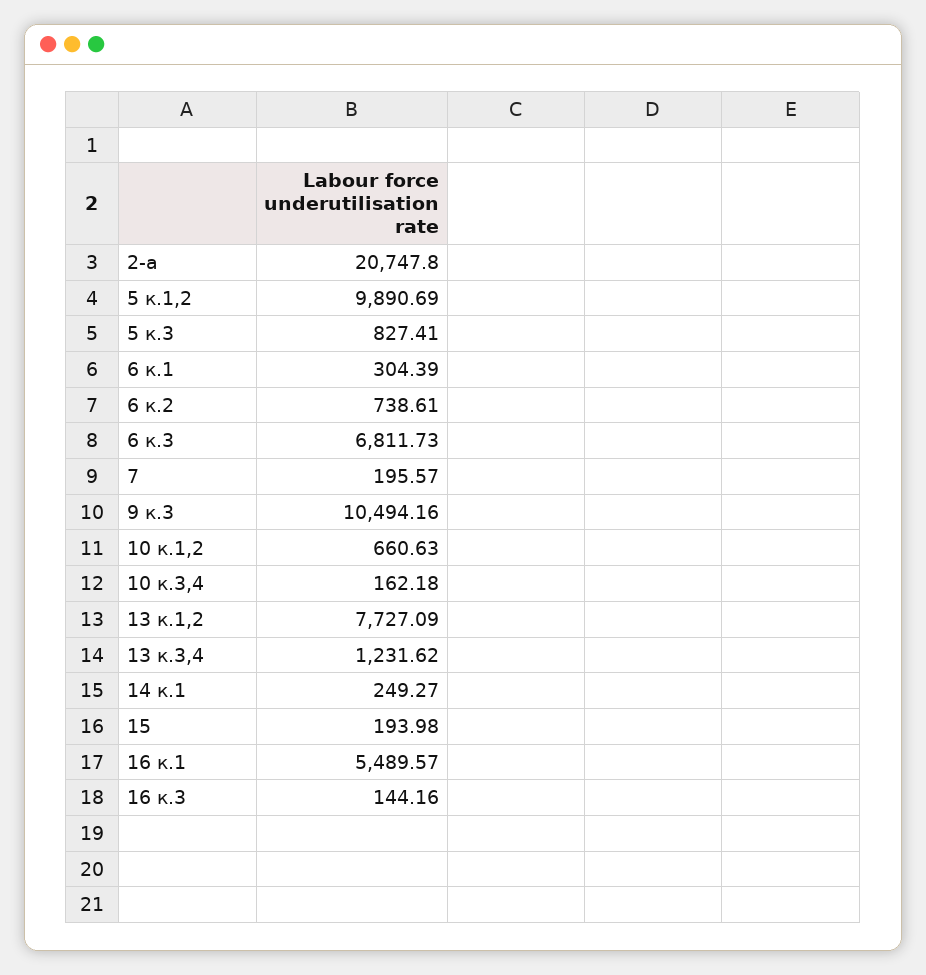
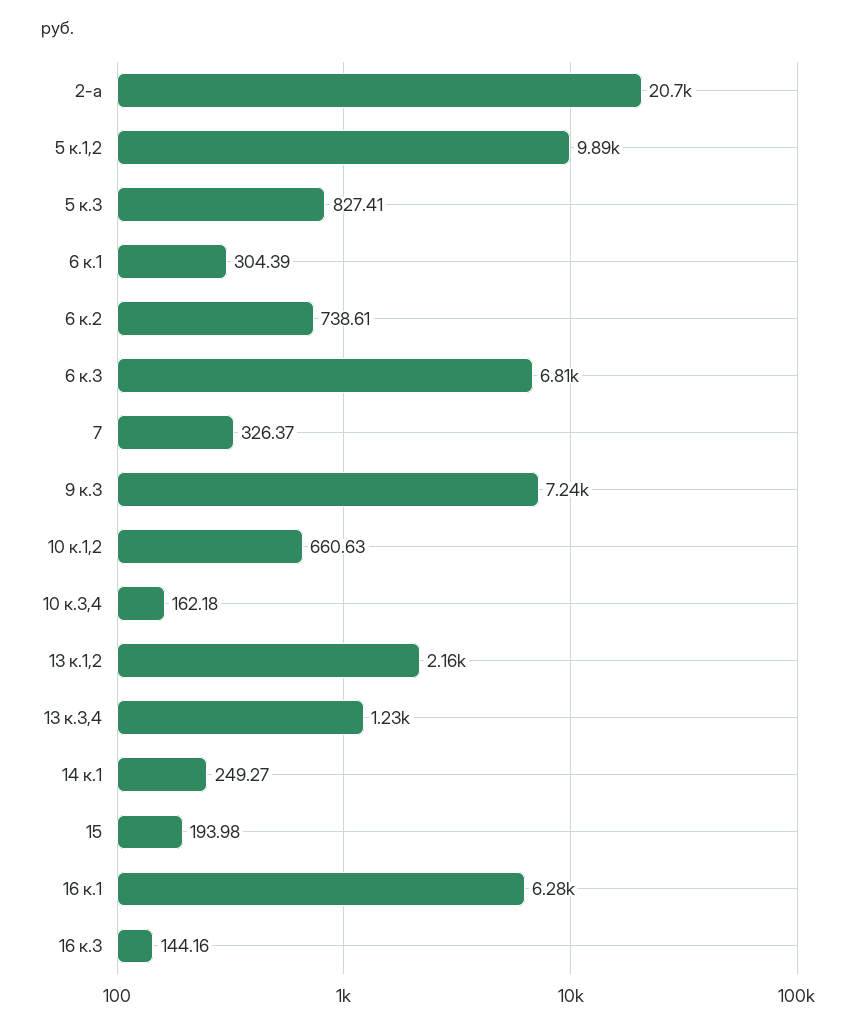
  {
    "2-а": 20747.8,
    "5 к.1,2": 9890.69,
    "5 к.3": 827.41,
    "6 к.1": 304.39,
    "6 к.2": 738.61,
    "6 к.3": 6811.73,
-   "7": 195.57,
+   "7": 326.37,
-   "9 к.3": 10494.16,
+   "9 к.3": 7240,
    "10 к.1,2": 660.63,
    "10 к.3,4": 162.18,
-   "13 к.1,2": 7727.09,
+   "13 к.1,2": 2160,
    "13 к.3,4": 1231.62,
    "14 к.1": 249.27,
    "15": 193.98,
-   "16 к.1": 5489.57,
+   "16 к.1": 6280,
    "16 к.3": 144.16
  }

